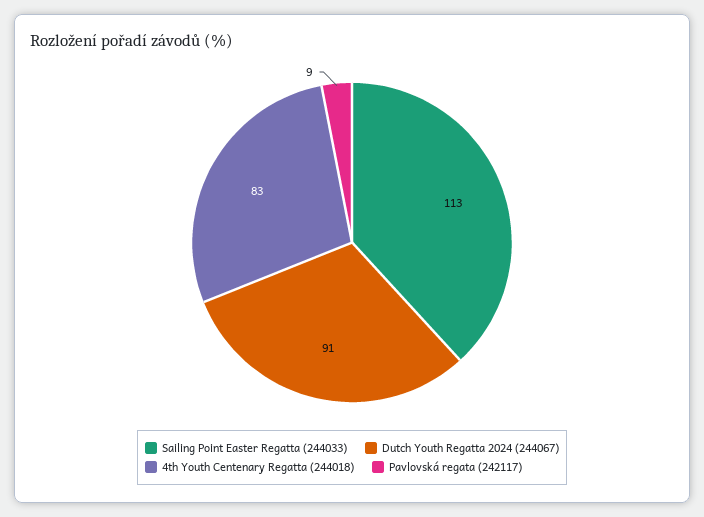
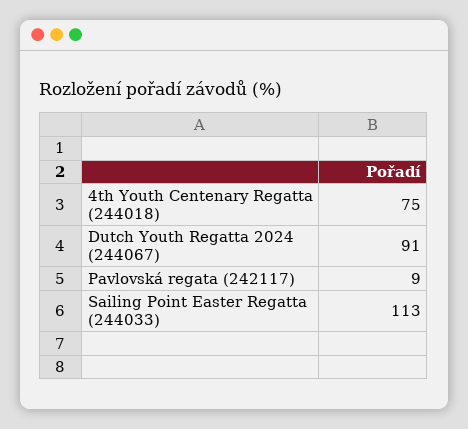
  {
    "Sailing Point Easter Regatta (244033)": 113,
    "Dutch Youth Regatta 2024 (244067)": 91,
-   "4th Youth Centenary Regatta (244018)": 83,
+   "4th Youth Centenary Regatta (244018)": 75,
    "Pavlovská regata (242117)": 9
  }

